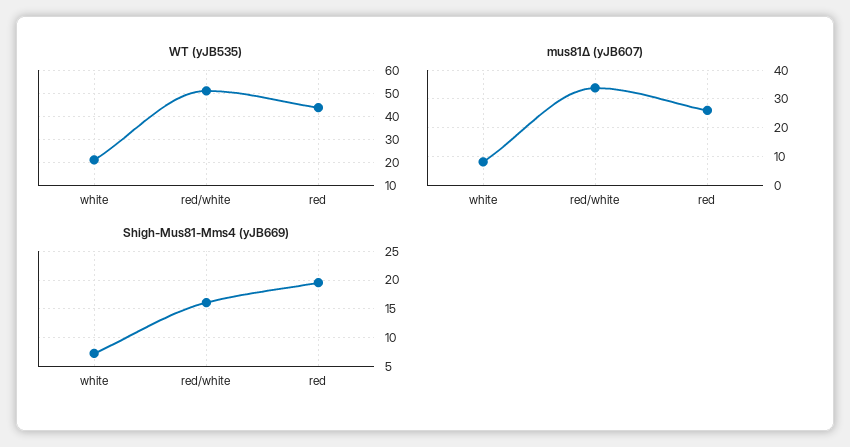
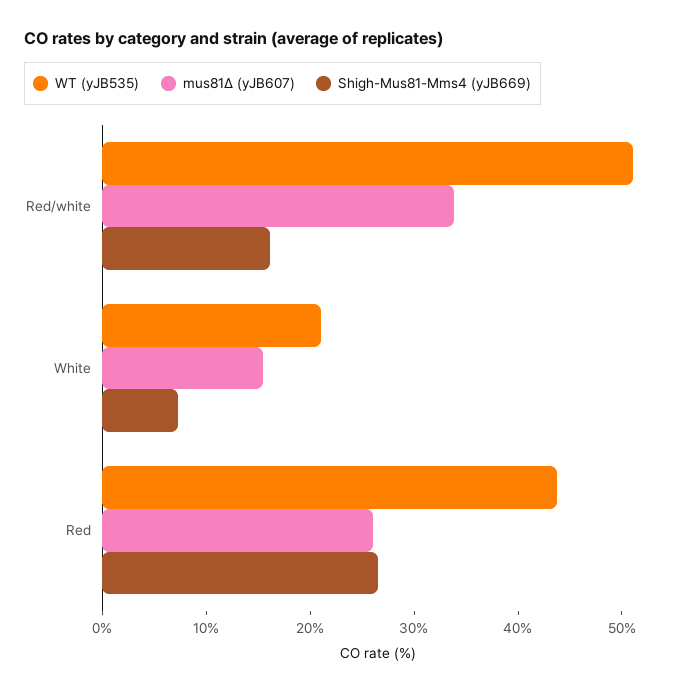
  {
    "WT (yJB535)": {
      "white": 22,
      "red/white": 52,
      "red": 44
    },
    "mus81∆ (yJB607)": {
-     "white": 7.5,
+     "white": 16,
      "red/white": 34,
      "red": 26
    },
    "Shigh-Mus81-Mms4 (yJB669)": {
      "white": 8,
      "red/white": 16,
-     "red": 20
+     "red": 26
    }
  }

